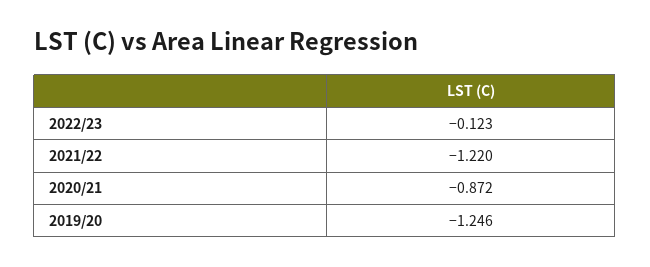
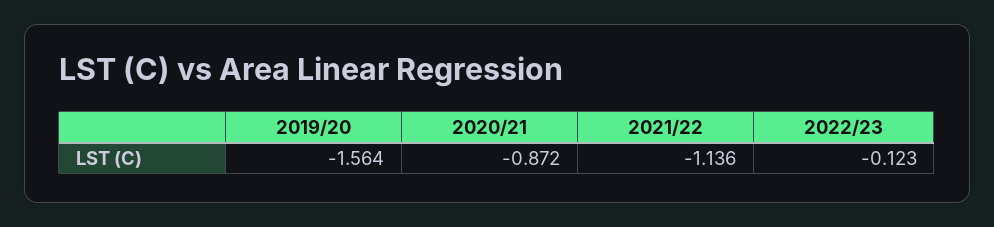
  {
    "2022/23": -0.123,
-   "2021/22": -1.22,
+   "2021/22": -1.136,
    "2020/21": -0.872,
-   "2019/20": -1.246
+   "2019/20": -1.564
  }

